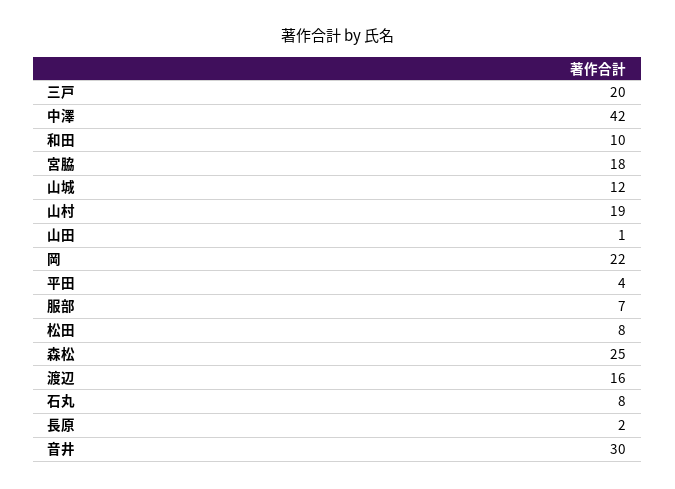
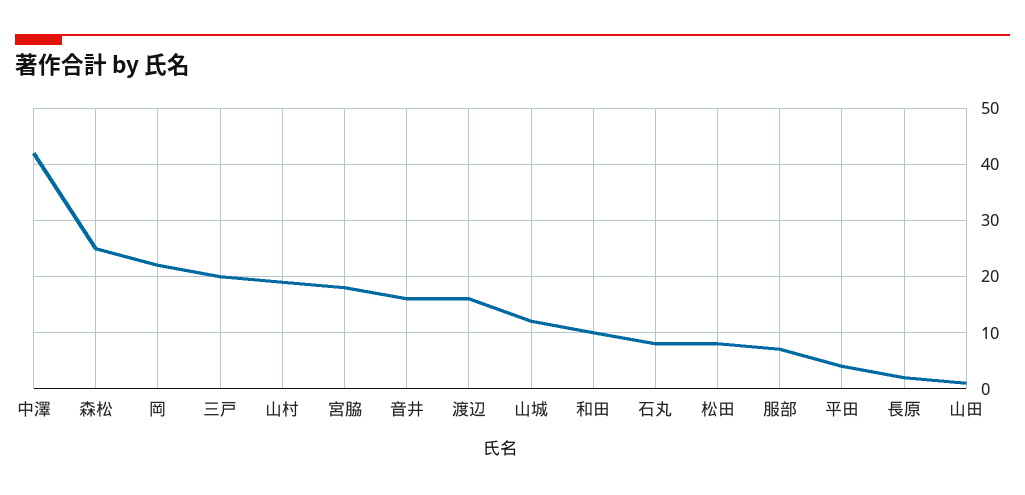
  {
    "三戸": 20,
    "中澤": 42,
    "和田": 10,
    "宮脇": 18,
    "山城": 12,
    "山村": 19,
    "山田": 1,
    "岡": 22,
    "平田": 4,
    "服部": 7,
    "松田": 8,
    "森松": 25,
    "渡辺": 16,
    "石丸": 8,
    "長原": 2,
-   "音井": 30
+   "音井": 15
  }

